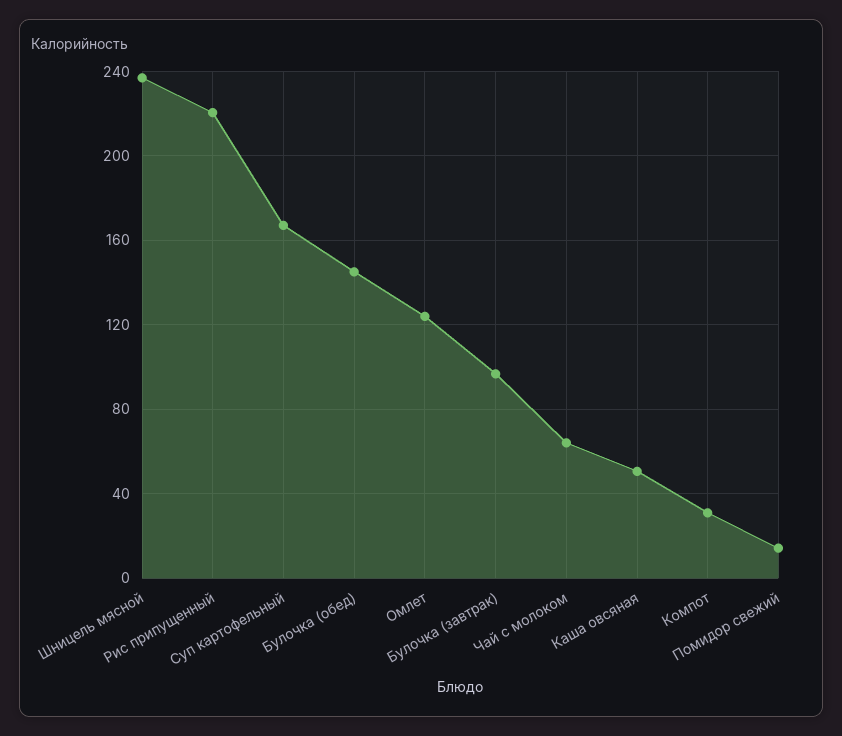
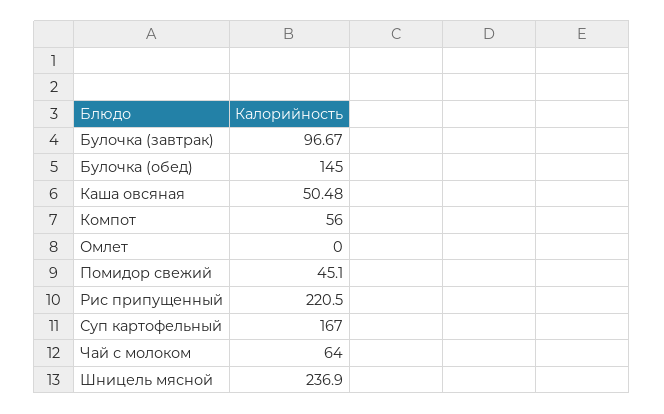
  {
    "Шницель мясной": 236.9,
    "Рис припущенный": 220.5,
    "Суп картофельный": 167,
    "Булочка (обед)": 145,
-   "Омлет": 125,
+   "Омлет": 0,
    "Булочка (завтрак)": 96.67,
    "Чай с молоком": 64,
    "Каша овсяная": 50.48,
-   "Компот": 30,
+   "Компот": 56,
-   "Помидор свежий": 15
+   "Помидор свежий": 45.1
  }

